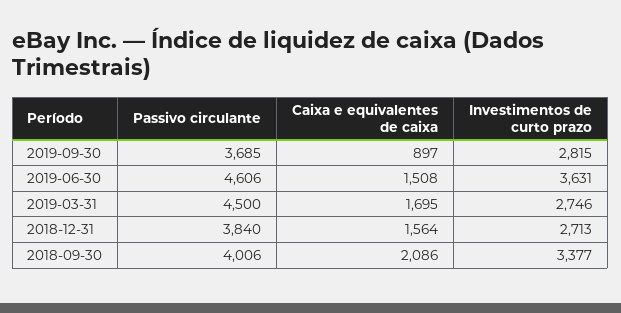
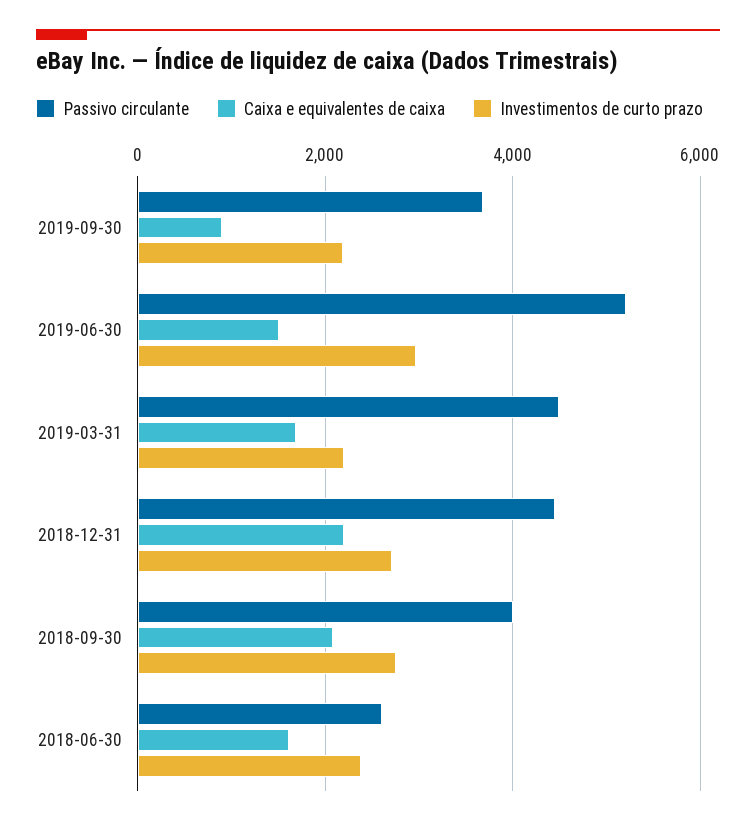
  {
    "Passivo circulante": {
      "2019-09-30": 3685,
-     "2019-06-30": 4606,
+     "2019-06-30": 5200,
      "2019-03-31": 4500,
-     "2018-12-31": 3840,
+     "2018-12-31": 4400,
-     "2018-09-30": 4006
+     "2018-09-30": 4006,
+     "2018-06-30": 2600
    },
    "Caixa e equivalentes de caixa": {
      "2019-09-30": 897,
      "2019-06-30": 1508,
      "2019-03-31": 1695,
-     "2018-12-31": 1564,
+     "2018-12-31": 2200,
-     "2018-09-30": 2086
+     "2018-09-30": 2086,
+     "2018-06-30": 1600
    },
    "Investimentos de curto prazo": {
-     "2019-09-30": 2815,
+     "2019-09-30": 2200,
-     "2019-06-30": 3631,
+     "2019-06-30": 3000,
-     "2019-03-31": 2746,
+     "2019-03-31": 2200,
      "2018-12-31": 2713,
-     "2018-09-30": 3377
+     "2018-09-30": 2800,
+     "2018-06-30": 2400
    }
  }

